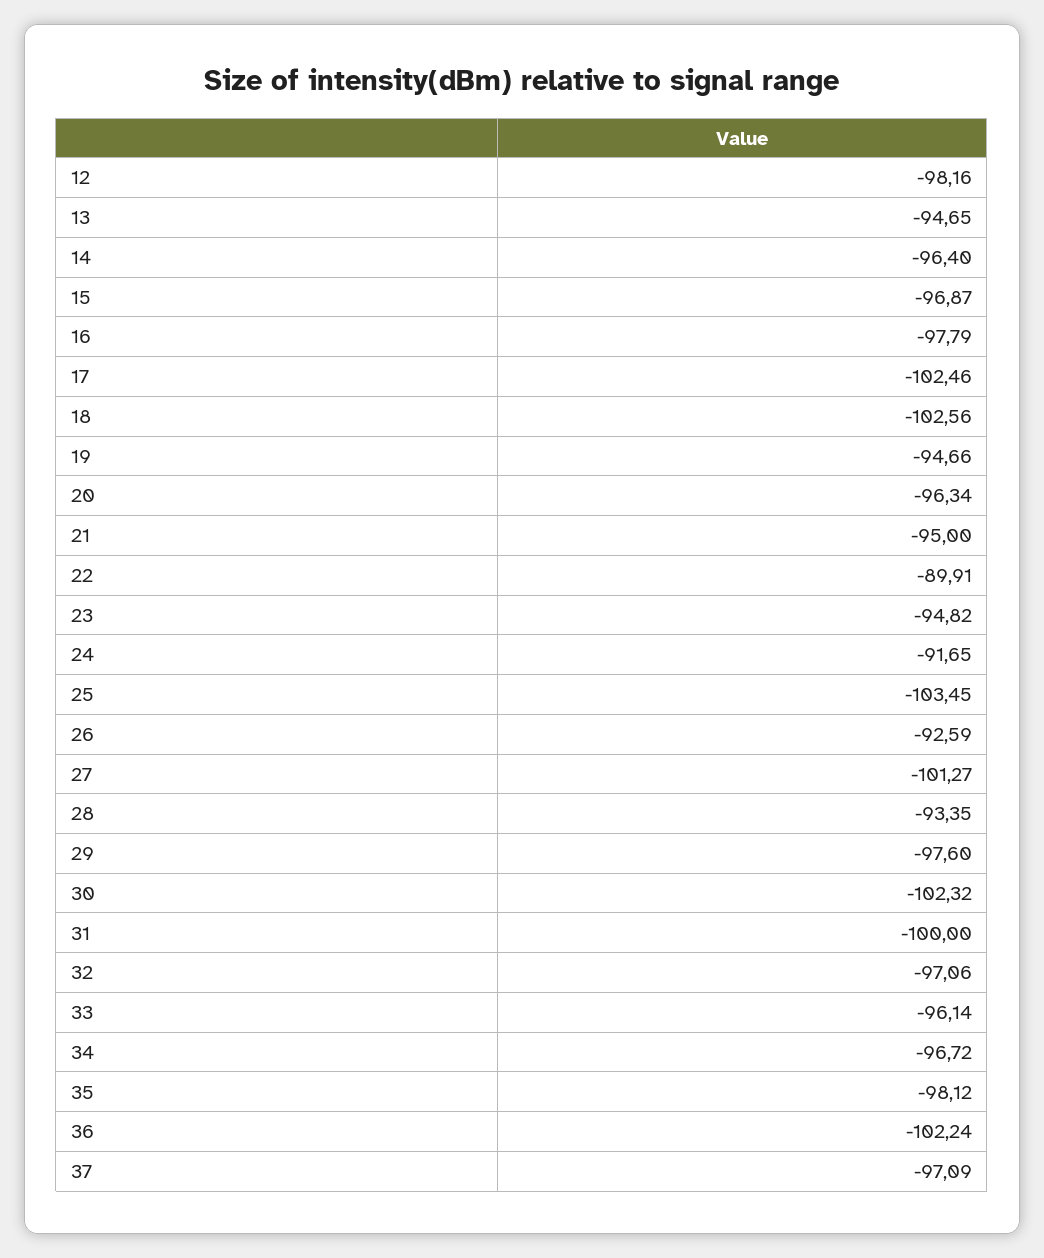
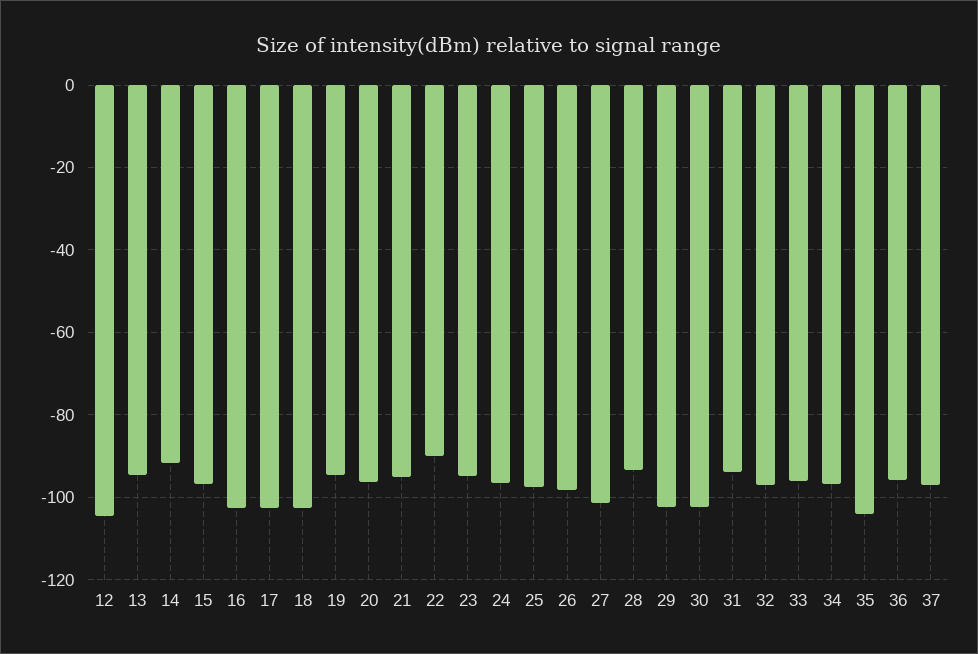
  {
-   "12": -98.16,
+   "12": -104,
    "13": -94.65,
-   "14": -96.4,
+   "14": -92,
    "15": -96.87,
-   "16": -97.79,
+   "16": -102,
    "17": -102.46,
    "18": -102.56,
    "19": -94.66,
    "20": -96.34,
    "21": -95,
    "22": -89.91,
    "23": -94.82,
-   "24": -91.65,
+   "24": -96,
-   "25": -103.45,
+   "25": -98,
-   "26": -92.59,
+   "26": -98,
    "27": -101.27,
    "28": -93.35,
-   "29": -97.6,
+   "29": -102,
    "30": -102.32,
-   "31": -100,
+   "31": -94,
    "32": -97.06,
    "33": -96.14,
    "34": -96.72,
-   "35": -98.12,
+   "35": -104,
-   "36": -102.24,
+   "36": -96,
    "37": -97.09
  }

